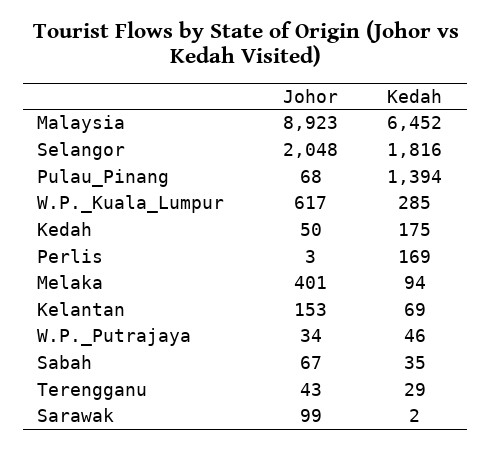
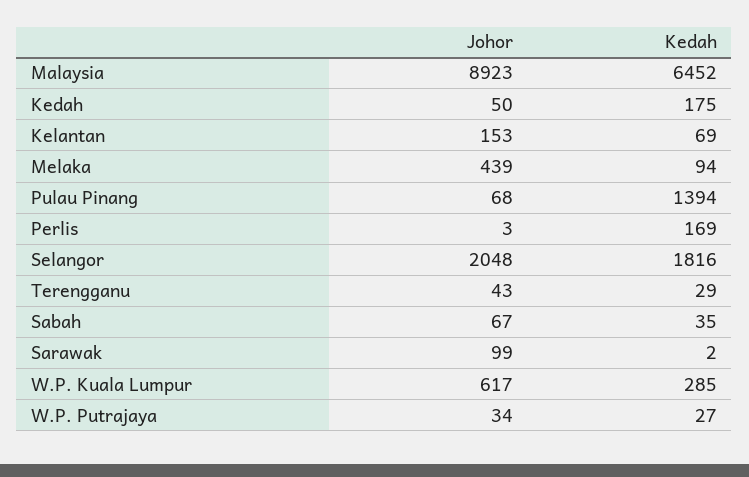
  {
    "Johor": {
      "Malaysia": 8923,
      "Selangor": 2048,
      "Pulau_Pinang": 68,
      "W.P._Kuala_Lumpur": 617,
      "Kedah": 50,
      "Perlis": 3,
-     "Melaka": 401,
+     "Melaka": 439,
      "Kelantan": 153,
      "W.P._Putrajaya": 34,
      "Sabah": 67,
      "Terengganu": 43,
      "Sarawak": 99
    },
    "Kedah": {
      "Malaysia": 6452,
      "Selangor": 1816,
      "Pulau_Pinang": 1394,
      "W.P._Kuala_Lumpur": 285,
      "Kedah": 175,
      "Perlis": 169,
      "Melaka": 94,
      "Kelantan": 69,
-     "W.P._Putrajaya": 46,
+     "W.P._Putrajaya": 27,
      "Sabah": 35,
      "Terengganu": 29,
      "Sarawak": 2
    }
  }

